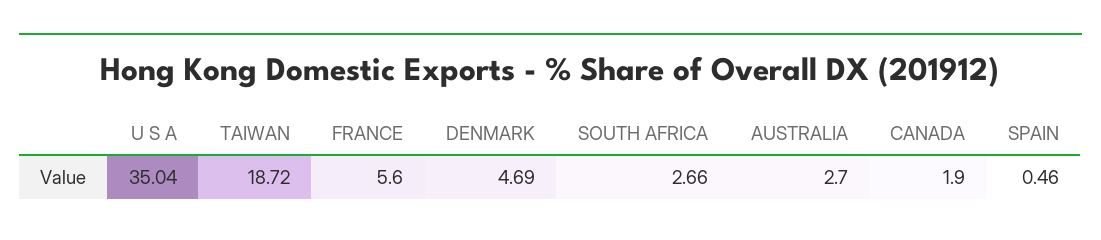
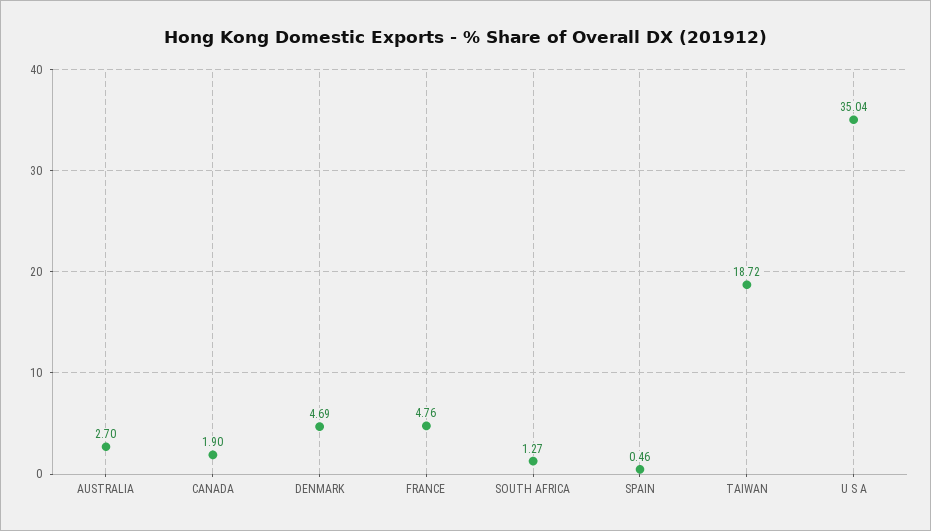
  {
    "U S A": 35.04,
    "TAIWAN": 18.72,
-   "FRANCE": 5.6,
+   "FRANCE": 4.76,
    "DENMARK": 4.69,
-   "SOUTH AFRICA": 2.66,
+   "SOUTH AFRICA": 1.27,
    "AUSTRALIA": 2.7,
    "CANADA": 1.9,
    "SPAIN": 0.46
  }

